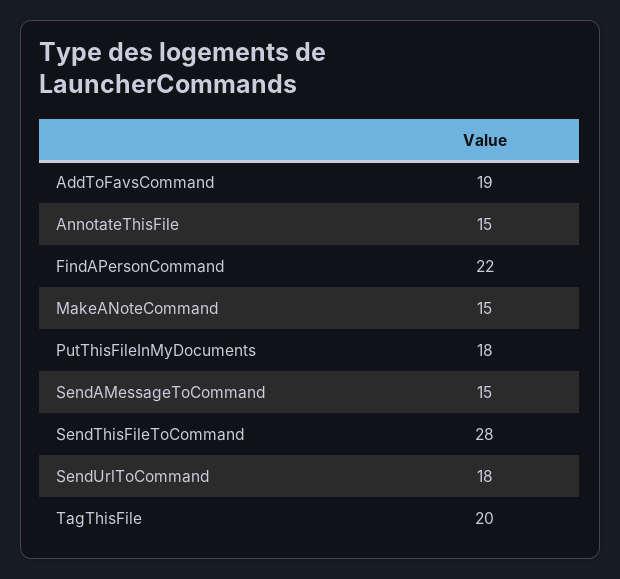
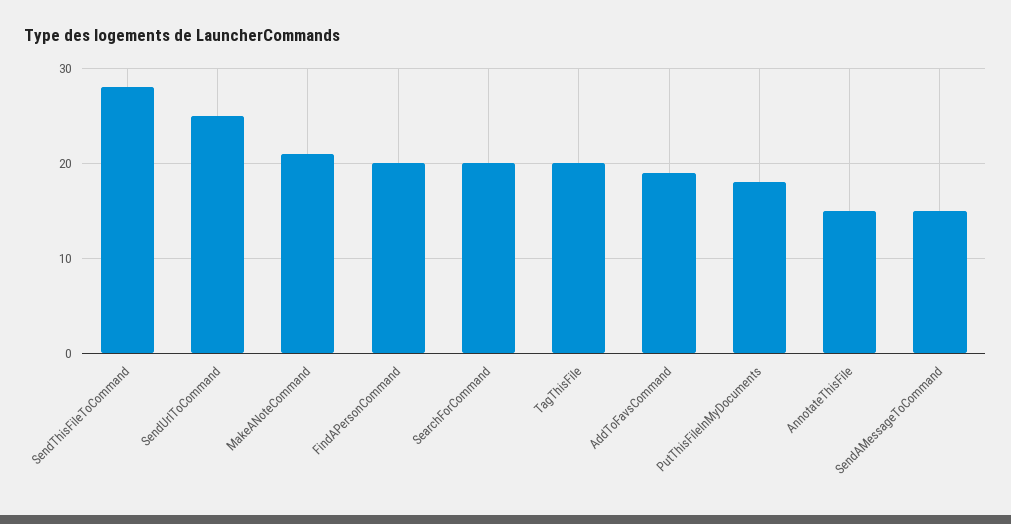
  {
    "AddToFavsCommand": 19,
    "AnnotateThisFile": 15,
-   "FindAPersonCommand": 22,
+   "FindAPersonCommand": 20,
-   "MakeANoteCommand": 15,
+   "MakeANoteCommand": 21,
    "PutThisFileInMyDocuments": 18,
    "SendAMessageToCommand": 15,
    "SendThisFileToCommand": 28,
-   "SendUrlToCommand": 18,
+   "SendUrlToCommand": 25,
-   "TagThisFile": 20
+   "TagThisFile": 20,
+   "SearchForCommand": 20
  }

